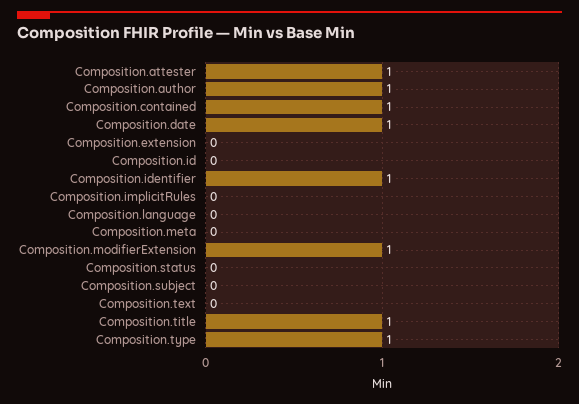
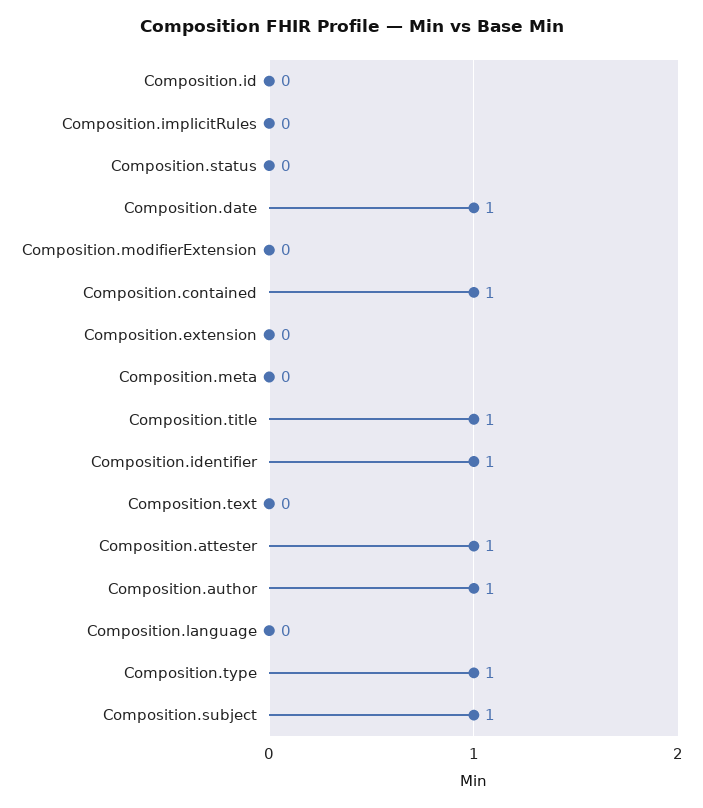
  {
    "Composition.attester": 1,
    "Composition.author": 1,
    "Composition.contained": 1,
    "Composition.date": 1,
    "Composition.extension": 0,
    "Composition.id": 0,
    "Composition.identifier": 1,
    "Composition.implicitRules": 0,
    "Composition.language": 0,
    "Composition.meta": 0,
-   "Composition.modifierExtension": 1,
+   "Composition.modifierExtension": 0,
    "Composition.status": 0,
-   "Composition.subject": 0,
+   "Composition.subject": 1,
    "Composition.text": 0,
    "Composition.title": 1,
    "Composition.type": 1
  }

